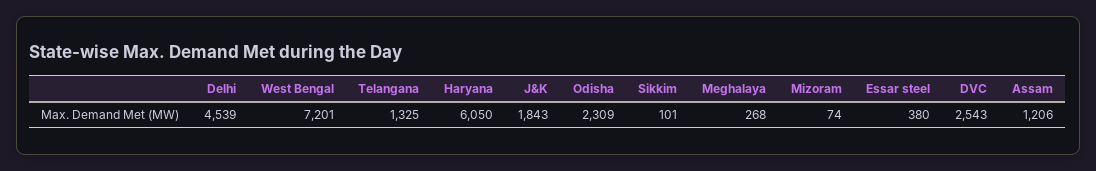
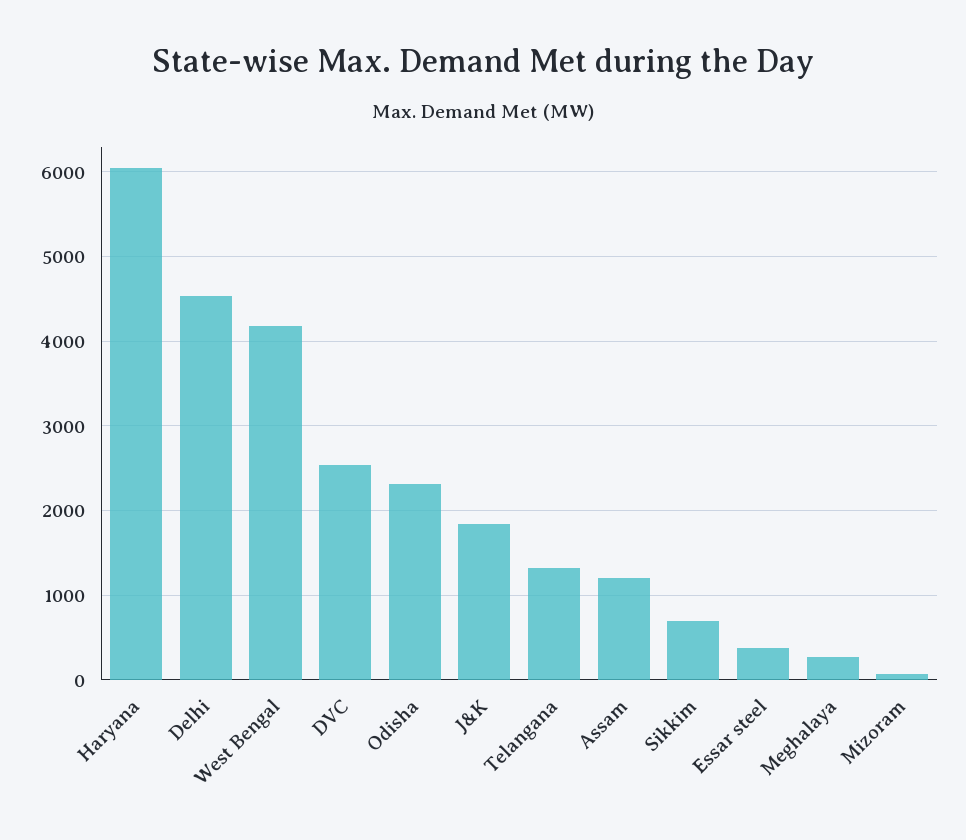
  {
    "Delhi": 4539,
-   "West Bengal": 7201,
+   "West Bengal": 4200,
    "Telangana": 1325,
    "Haryana": 6050,
    "J&K": 1843,
    "Odisha": 2309,
-   "Sikkim": 101,
+   "Sikkim": 700,
    "Meghalaya": 268,
    "Mizoram": 74,
    "Essar steel": 380,
    "DVC": 2543,
    "Assam": 1206
  }

